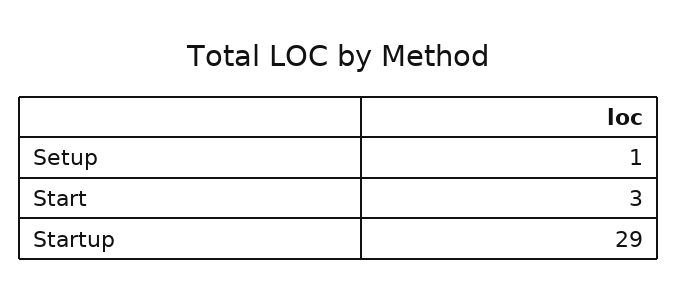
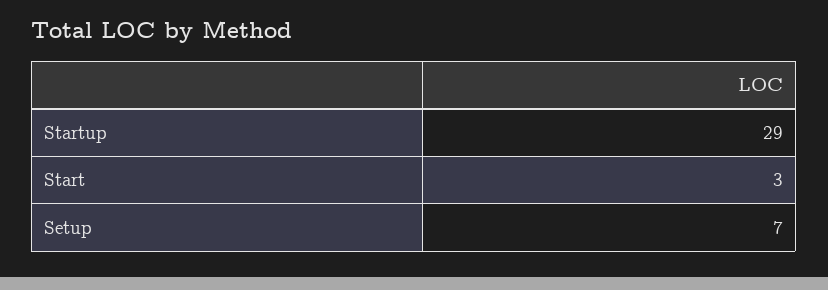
  {
-   "Setup": 1,
+   "Setup": 7,
    "Start": 3,
    "Startup": 29
  }

